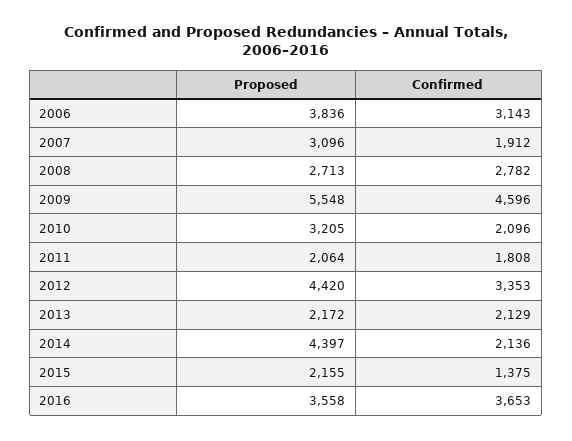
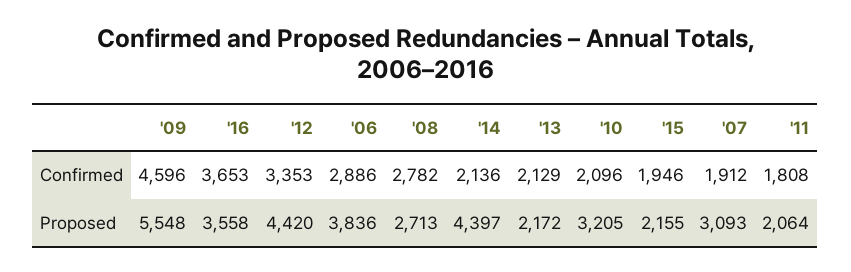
  {
    "Proposed": {
      "2006": 3836,
-     "2007": 3096,
+     "2007": 3093,
      "2008": 2713,
      "2009": 5548,
      "2010": 3205,
      "2011": 2064,
      "2012": 4420,
      "2013": 2172,
      "2014": 4397,
      "2015": 2155,
      "2016": 3558
    },
    "Confirmed": {
-     "2006": 3143,
+     "2006": 2886,
      "2007": 1912,
      "2008": 2782,
      "2009": 4596,
      "2010": 2096,
      "2011": 1808,
      "2012": 3353,
      "2013": 2129,
      "2014": 2136,
-     "2015": 1375,
+     "2015": 1946,
      "2016": 3653
    }
  }

